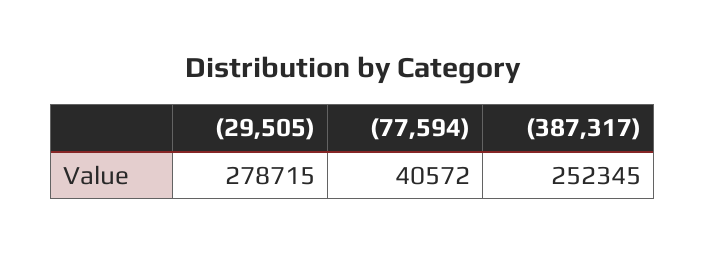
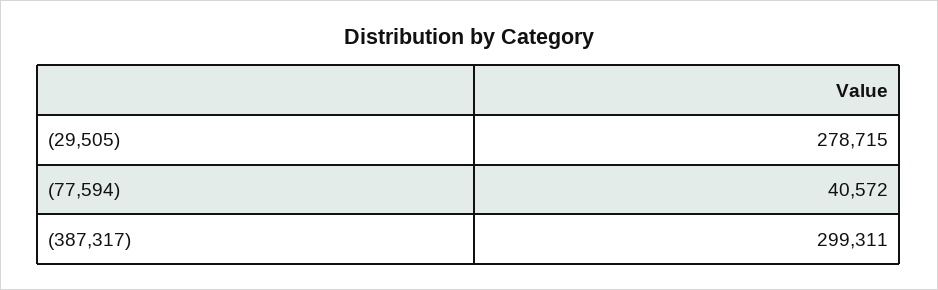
  {
    "(29,505)": 278715,
    "(77,594)": 40572,
-   "(387,317)": 252345
+   "(387,317)": 299311
  }

